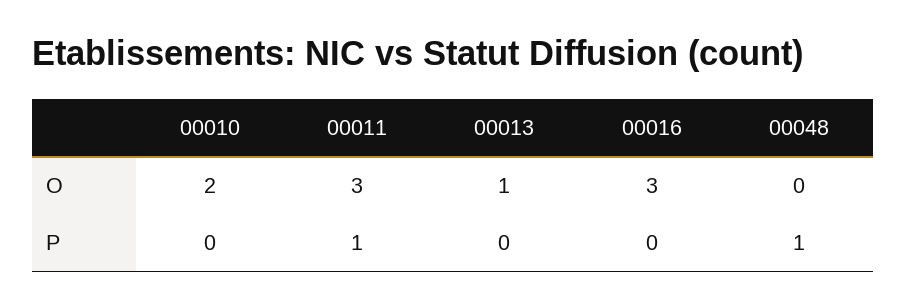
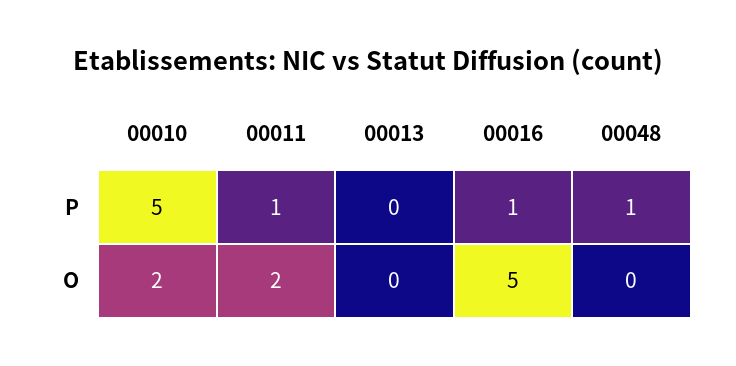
  {
    "00010": {
      "O": 2,
-     "P": 0
+     "P": 5
    },
    "00011": {
-     "O": 3,
+     "O": 2,
      "P": 1
    },
    "00013": {
-     "O": 1,
+     "O": 0,
      "P": 0
    },
    "00016": {
-     "O": 3,
+     "O": 5,
-     "P": 0
+     "P": 1
    },
    "00048": {
      "O": 0,
      "P": 1
    }
  }

